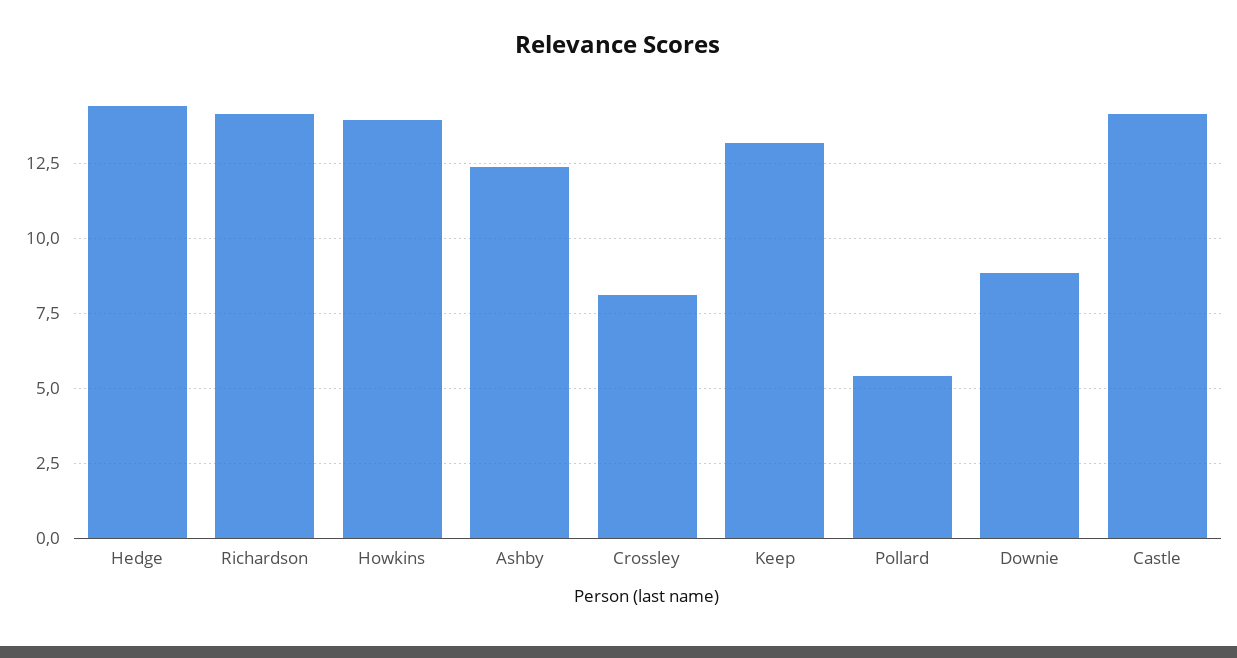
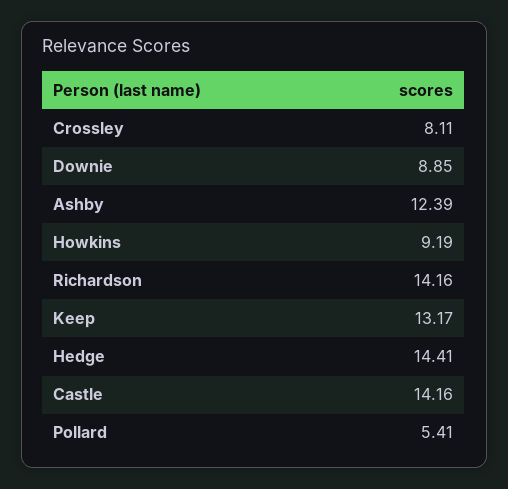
  {
    "Hedge": 14.41,
    "Richardson": 14.16,
-   "Howkins": 14,
+   "Howkins": 9.19,
    "Ashby": 12.39,
    "Crossley": 8.11,
    "Keep": 13.17,
    "Pollard": 5.41,
    "Downie": 8.85,
    "Castle": 14.16
  }

